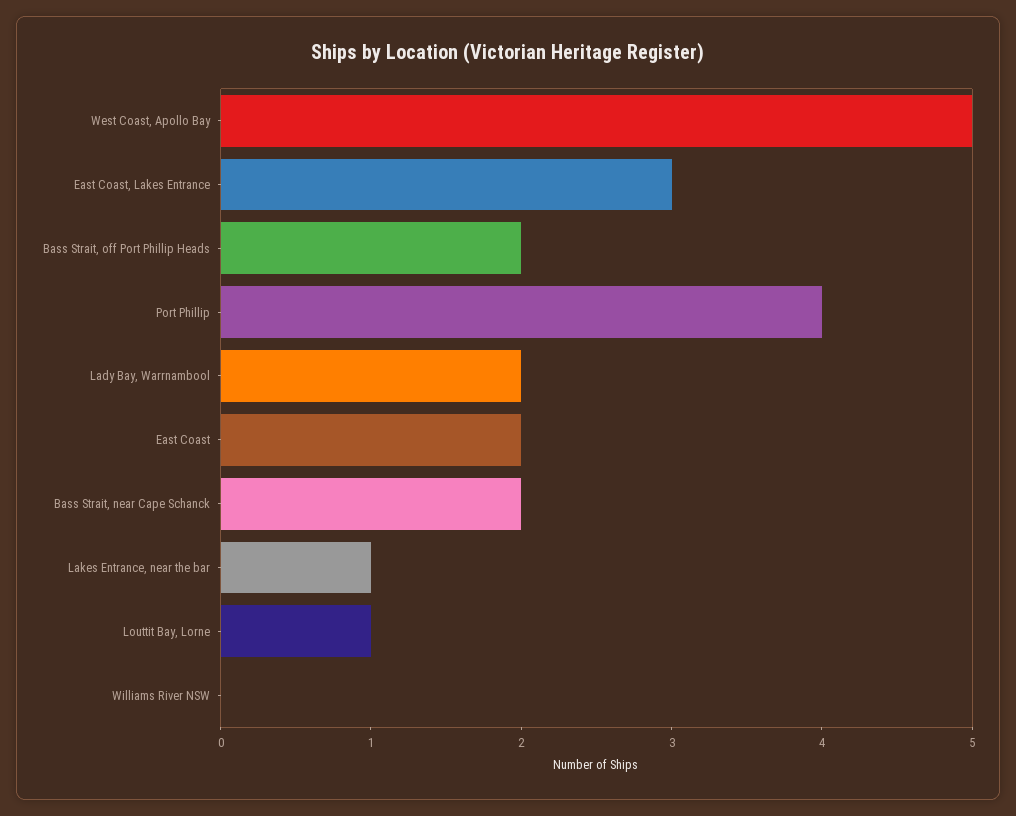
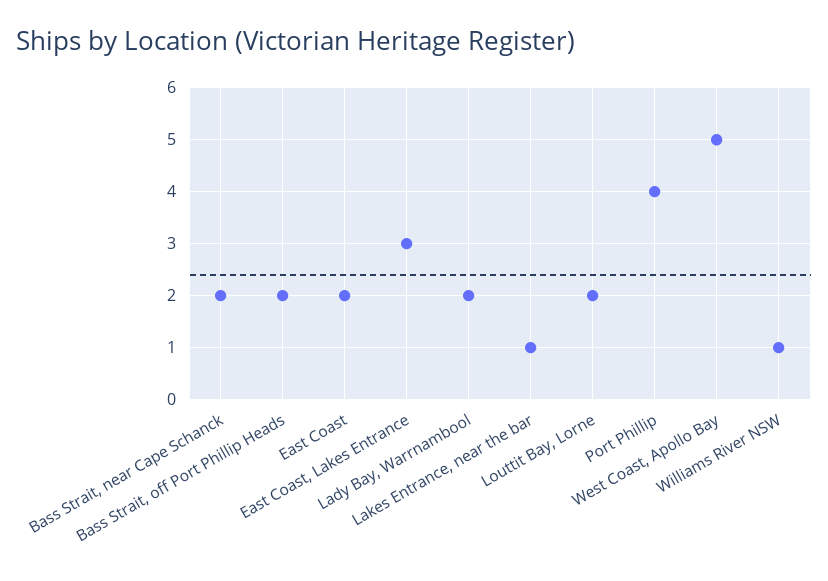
  {
    "West Coast, Apollo Bay": 5,
    "East Coast, Lakes Entrance": 3,
    "Bass Strait, off Port Phillip Heads": 2,
    "Port Phillip": 4,
    "Lady Bay, Warrnambool": 2,
    "East Coast": 2,
    "Bass Strait, near Cape Schanck": 2,
    "Lakes Entrance, near the bar": 1,
-   "Louttit Bay, Lorne": 1,
+   "Louttit Bay, Lorne": 2,
-   "Williams River NSW": 0
+   "Williams River NSW": 1
  }

